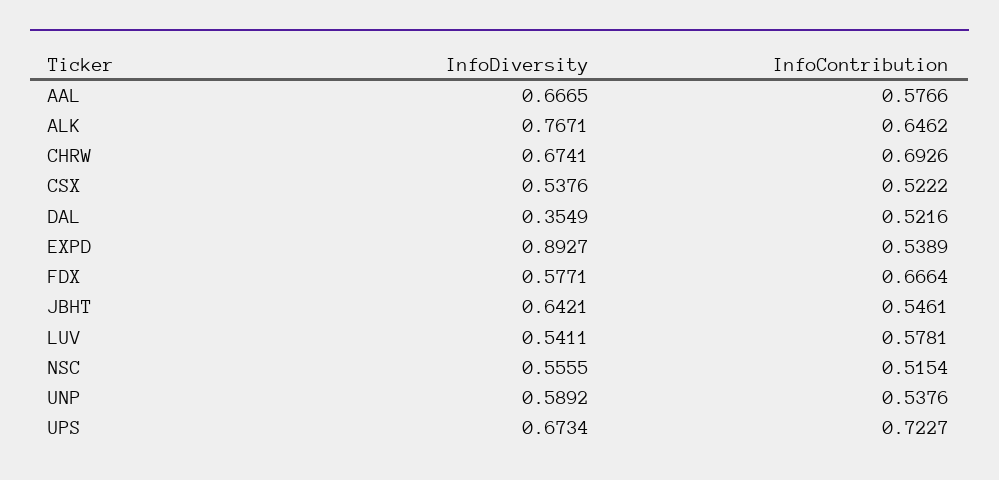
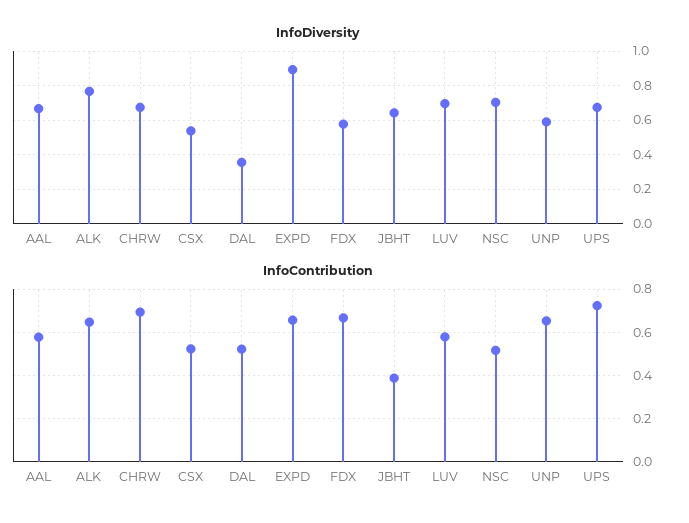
  {
    "InfoDiversity": {
      "AAL": 0.6665,
      "ALK": 0.7671,
      "CHRW": 0.6741,
      "CSX": 0.5376,
      "DAL": 0.3549,
      "EXPD": 0.8927,
      "FDX": 0.5771,
      "JBHT": 0.6421,
-     "LUV": 0.5411,
+     "LUV": 0.7,
-     "NSC": 0.5555,
+     "NSC": 0.7,
      "UNP": 0.5892,
      "UPS": 0.6734
    },
    "InfoContribution": {
      "AAL": 0.5766,
      "ALK": 0.6462,
      "CHRW": 0.6926,
      "CSX": 0.5222,
      "DAL": 0.5216,
-     "EXPD": 0.5389,
+     "EXPD": 0.65,
      "FDX": 0.6664,
-     "JBHT": 0.5461,
+     "JBHT": 0.4,
      "LUV": 0.5781,
      "NSC": 0.5154,
-     "UNP": 0.5376,
+     "UNP": 0.65,
      "UPS": 0.7227
    }
  }

